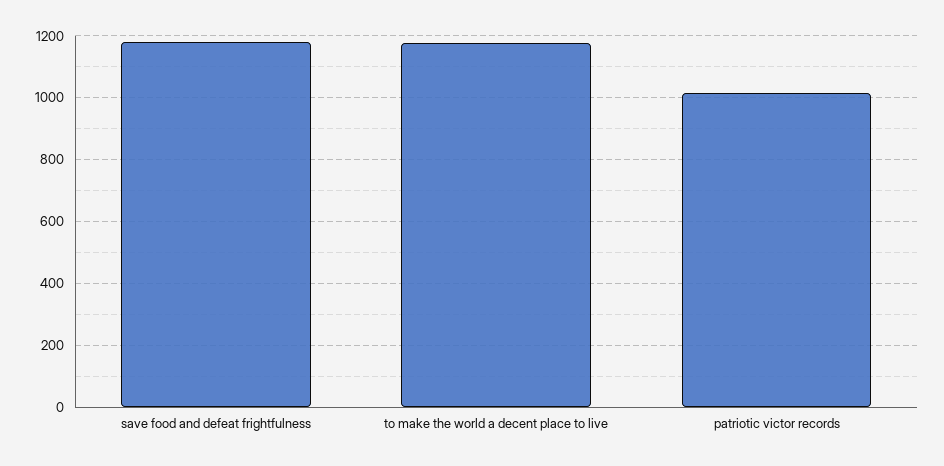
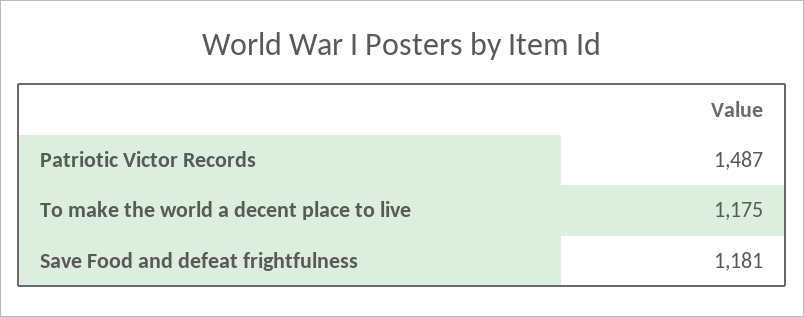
  {
    "save food and defeat frightfulness": 1181,
    "to make the world a decent place to live": 1175,
-   "patriotic victor records": 1020
+   "patriotic victor records": 1487
  }

